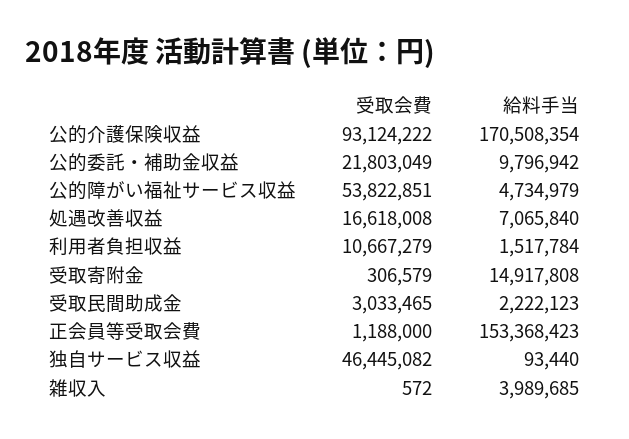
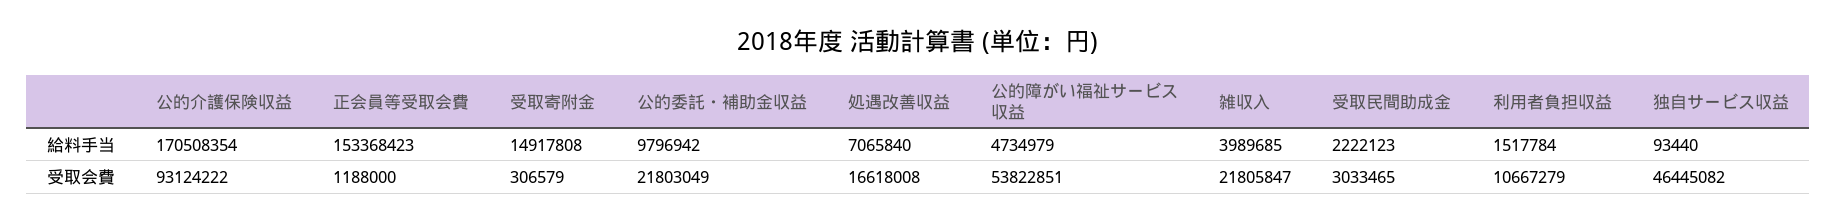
  {
    "受取会費": {
      "公的介護保険収益": 93124222,
      "公的委託・補助金収益": 21803049,
      "公的障がい福祉サービス収益": 53822851,
      "処遇改善収益": 16618008,
      "利用者負担収益": 10667279,
      "受取寄附金": 306579,
      "受取民間助成金": 3033465,
      "正会員等受取会費": 1188000,
      "独自サービス収益": 46445082,
-     "雑収入": 572
+     "雑収入": 21805847
    },
    "給料手当": {
      "公的介護保険収益": 170508354,
      "公的委託・補助金収益": 9796942,
      "公的障がい福祉サービス収益": 4734979,
      "処遇改善収益": 7065840,
      "利用者負担収益": 1517784,
      "受取寄附金": 14917808,
      "受取民間助成金": 2222123,
      "正会員等受取会費": 153368423,
      "独自サービス収益": 93440,
      "雑収入": 3989685
    }
  }

